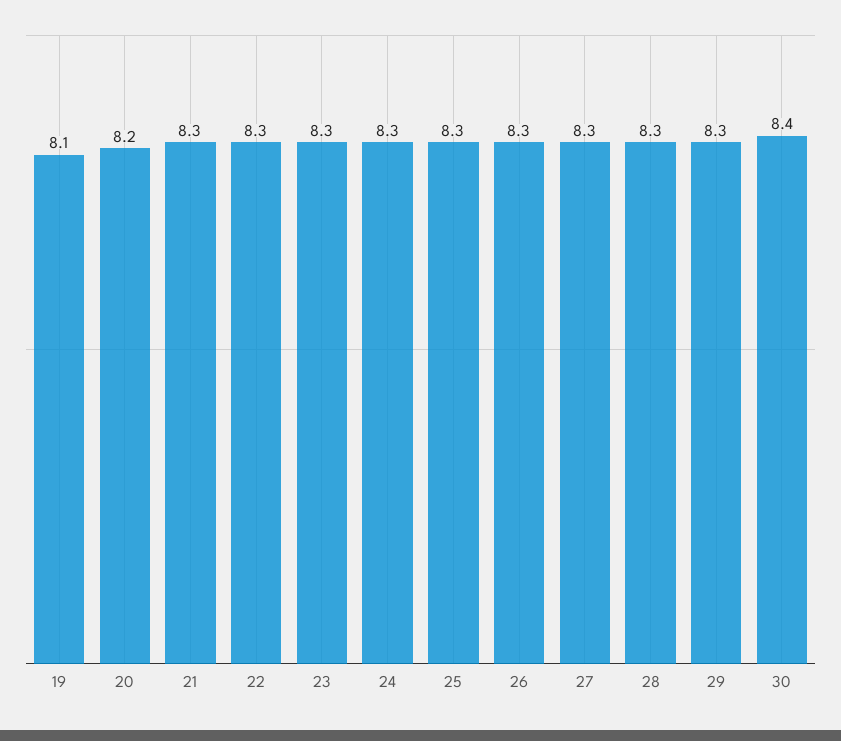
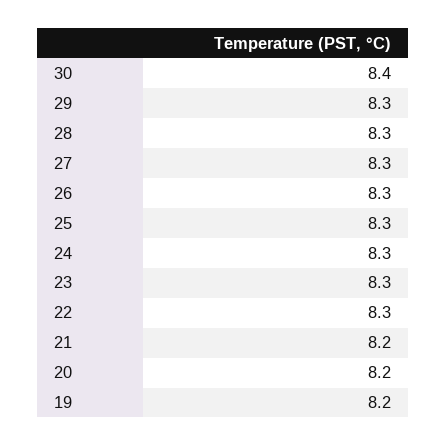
  {
-   "19": 8.1,
+   "19": 8.2,
    "20": 8.2,
-   "21": 8.3,
+   "21": 8.2,
    "22": 8.3,
    "23": 8.3,
    "24": 8.3,
    "25": 8.3,
    "26": 8.3,
    "27": 8.3,
    "28": 8.3,
    "29": 8.3,
    "30": 8.4
  }

